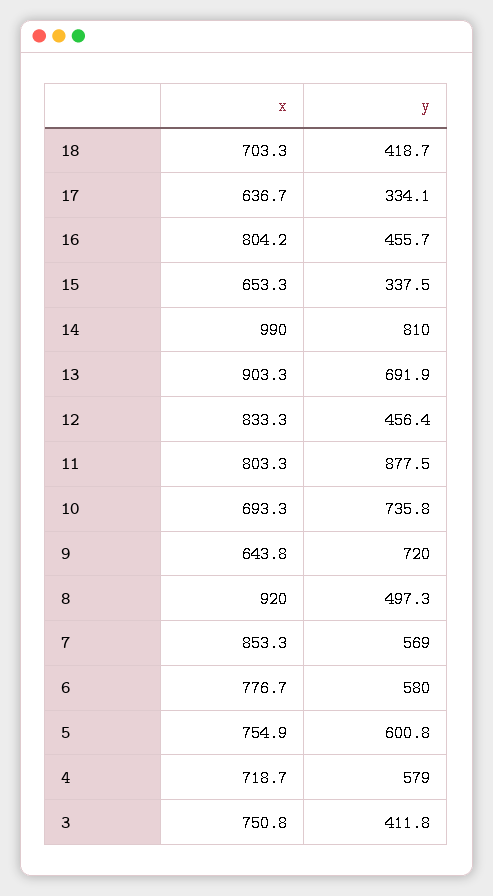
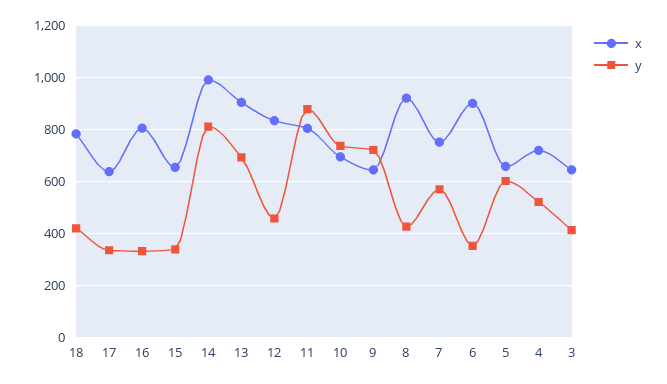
  {
    "x": {
-     "18": 703.3,
+     "18": 775,
      "17": 636.7,
      "16": 804.2,
      "15": 653.3,
      "14": 990,
      "13": 903.3,
      "12": 833.3,
      "11": 803.3,
      "10": 693.3,
      "9": 643.8,
      "8": 920,
-     "7": 853.3,
+     "7": 750,
-     "6": 776.7,
+     "6": 900,
-     "5": 754.9,
+     "5": 650,
      "4": 718.7,
-     "3": 750.8
+     "3": 650
    },
    "y": {
      "18": 418.7,
      "17": 334.1,
-     "16": 455.7,
+     "16": 325,
      "15": 337.5,
      "14": 810,
      "13": 691.9,
      "12": 456.4,
      "11": 877.5,
      "10": 735.8,
      "9": 720,
-     "8": 497.3,
+     "8": 425,
      "7": 569,
-     "6": 580,
+     "6": 350,
      "5": 600.8,
-     "4": 579,
+     "4": 525,
      "3": 411.8
    }
  }

